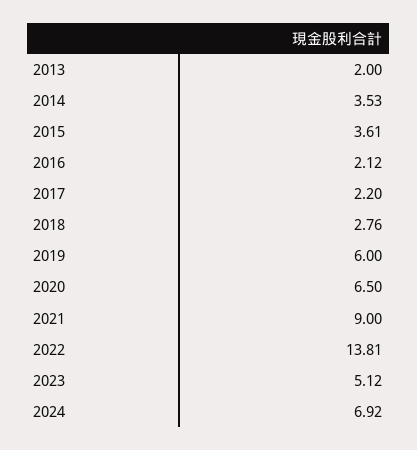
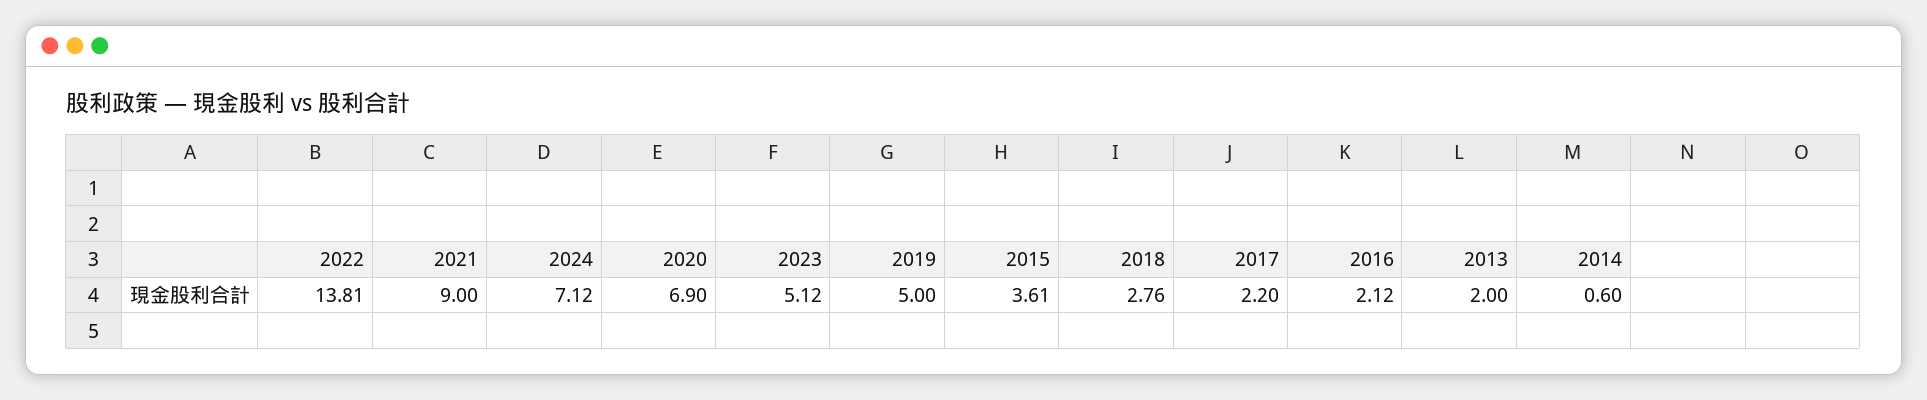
  {
    "2013": 2,
-   "2014": 3.53,
+   "2014": 0.6,
    "2015": 3.61,
    "2016": 2.12,
    "2017": 2.2,
    "2018": 2.76,
-   "2019": 6,
+   "2019": 5,
-   "2020": 6.5,
+   "2020": 6.9,
    "2021": 9,
    "2022": 13.81,
    "2023": 5.12,
-   "2024": 6.92
+   "2024": 7.12
  }

